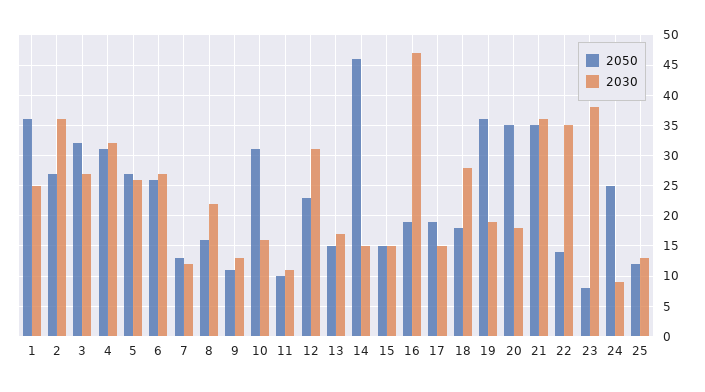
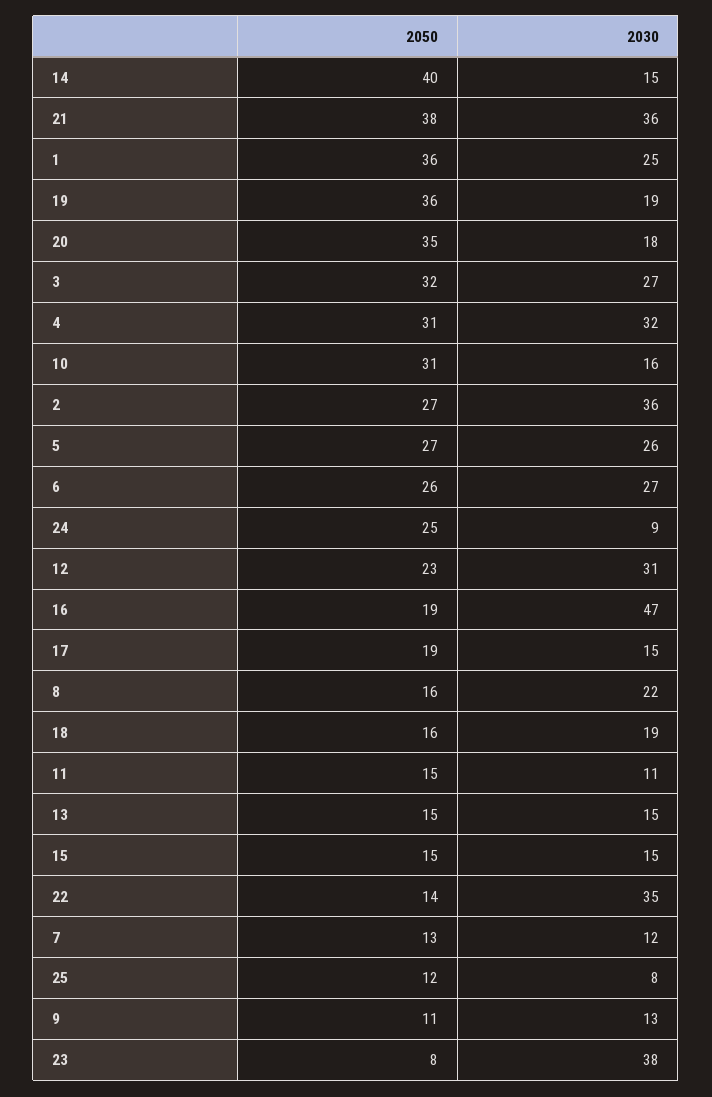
  {
    "2050": {
      "1": 36,
      "2": 27,
      "3": 32,
      "4": 31,
      "5": 27,
      "6": 26,
      "7": 13,
      "8": 16,
      "9": 11,
      "10": 31,
-     "11": 10,
+     "11": 15,
      "12": 23,
      "13": 15,
-     "14": 46,
+     "14": 40,
      "15": 15,
      "16": 19,
      "17": 19,
-     "18": 18,
+     "18": 16,
      "19": 36,
      "20": 35,
-     "21": 35,
+     "21": 38,
      "22": 14,
      "23": 8,
      "24": 25,
      "25": 12
    },
    "2030": {
      "1": 25,
      "2": 36,
      "3": 27,
      "4": 32,
      "5": 26,
      "6": 27,
      "7": 12,
      "8": 22,
      "9": 13,
      "10": 16,
      "11": 11,
      "12": 31,
-     "13": 17,
+     "13": 15,
      "14": 15,
      "15": 15,
      "16": 47,
      "17": 15,
-     "18": 28,
+     "18": 19,
      "19": 19,
      "20": 18,
      "21": 36,
      "22": 35,
      "23": 38,
      "24": 9,
-     "25": 13
+     "25": 8
    }
  }

